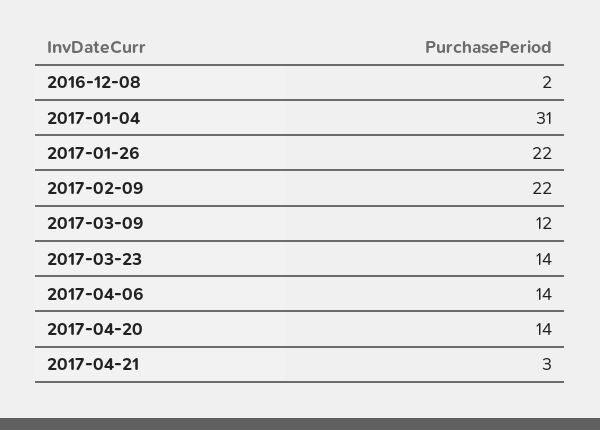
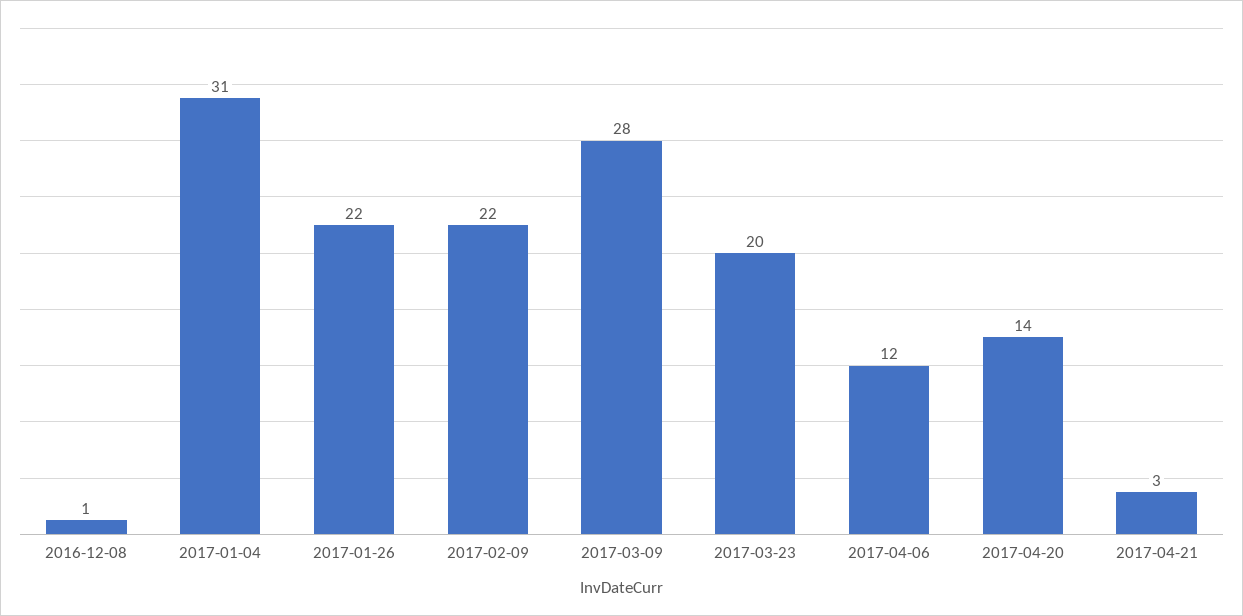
  {
-   "2016-12-08": 2,
+   "2016-12-08": 1,
    "2017-01-04": 31,
    "2017-01-26": 22,
    "2017-02-09": 22,
-   "2017-03-09": 12,
+   "2017-03-09": 28,
-   "2017-03-23": 14,
+   "2017-03-23": 20,
-   "2017-04-06": 14,
+   "2017-04-06": 12,
    "2017-04-20": 14,
    "2017-04-21": 3
  }

